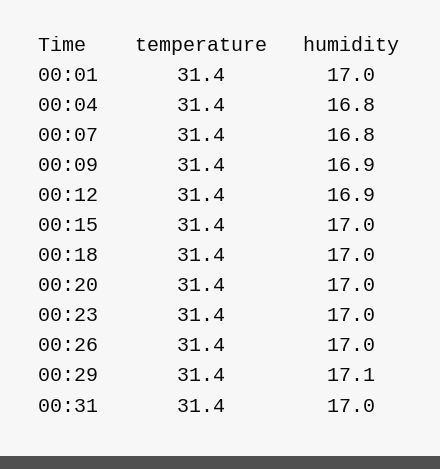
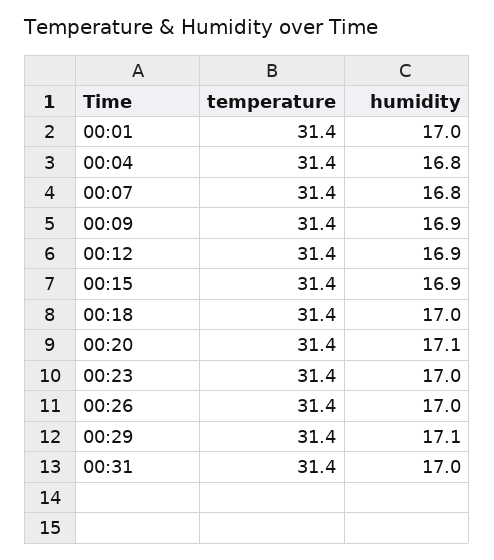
  {
    "temperature": {
      "00:01": 31.4,
      "00:04": 31.4,
      "00:07": 31.4,
      "00:09": 31.4,
      "00:12": 31.4,
      "00:15": 31.4,
      "00:18": 31.4,
      "00:20": 31.4,
      "00:23": 31.4,
      "00:26": 31.4,
      "00:29": 31.4,
      "00:31": 31.4
    },
    "humidity": {
      "00:01": 17,
      "00:04": 16.8,
      "00:07": 16.8,
      "00:09": 16.9,
      "00:12": 16.9,
-     "00:15": 17,
+     "00:15": 16.9,
      "00:18": 17,
-     "00:20": 17,
+     "00:20": 17.1,
      "00:23": 17,
      "00:26": 17,
      "00:29": 17.1,
      "00:31": 17
    }
  }

